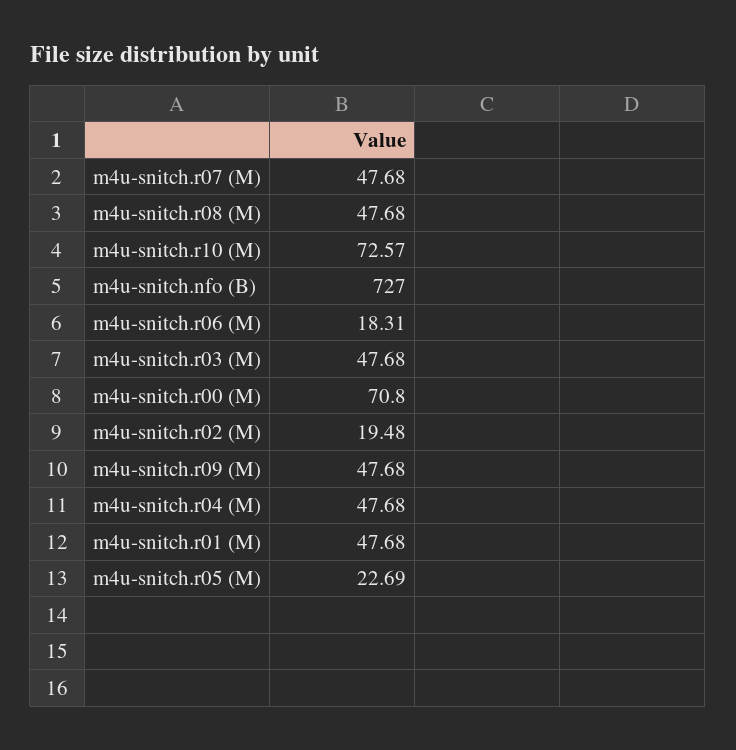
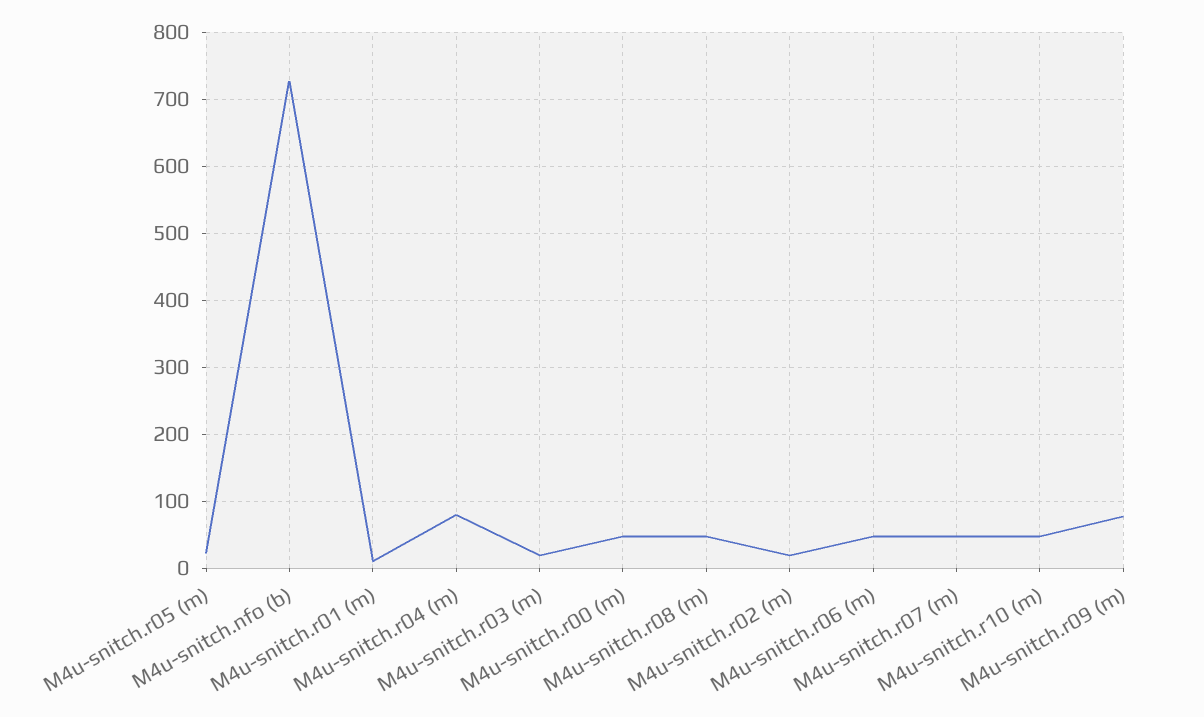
  {
    "m4u-snitch.r07 (M)": 47.68,
    "m4u-snitch.r08 (M)": 47.68,
-   "m4u-snitch.r10 (M)": 72.57,
+   "m4u-snitch.r10 (M)": 50,
    "m4u-snitch.nfo (B)": 727,
-   "m4u-snitch.r06 (M)": 18.31,
+   "m4u-snitch.r06 (M)": 50,
-   "m4u-snitch.r03 (M)": 47.68,
+   "m4u-snitch.r03 (M)": 20,
-   "m4u-snitch.r00 (M)": 70.8,
+   "m4u-snitch.r00 (M)": 50,
    "m4u-snitch.r02 (M)": 19.48,
-   "m4u-snitch.r09 (M)": 47.68,
+   "m4u-snitch.r09 (M)": 80,
-   "m4u-snitch.r04 (M)": 47.68,
+   "m4u-snitch.r04 (M)": 80,
-   "m4u-snitch.r01 (M)": 47.68,
+   "m4u-snitch.r01 (M)": 10,
    "m4u-snitch.r05 (M)": 22.69
  }

